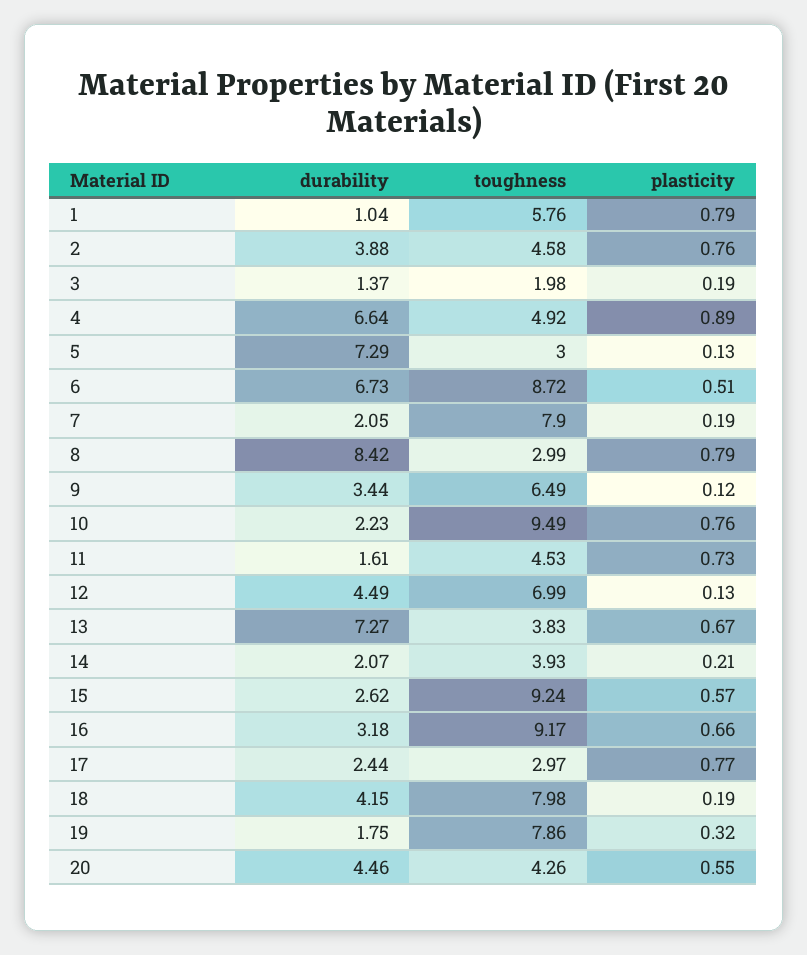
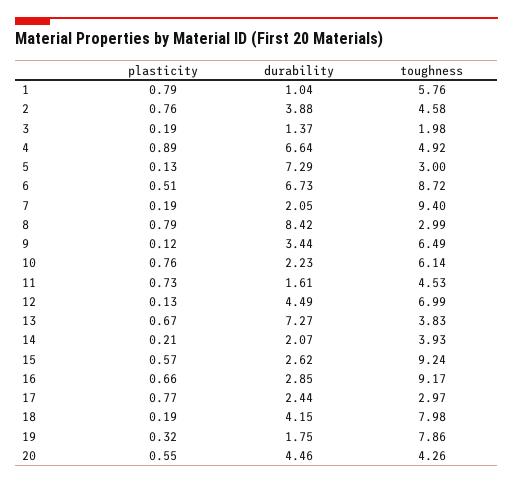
  {
    "durability": {
      "1": 1.04,
      "2": 3.88,
      "3": 1.37,
      "4": 6.64,
      "5": 7.29,
      "6": 6.73,
      "7": 2.05,
      "8": 8.42,
      "9": 3.44,
      "10": 2.23,
      "11": 1.61,
      "12": 4.49,
      "13": 7.27,
      "14": 2.07,
      "15": 2.62,
-     "16": 3.18,
+     "16": 2.85,
      "17": 2.44,
      "18": 4.15,
      "19": 1.75,
      "20": 4.46
    },
    "toughness": {
      "1": 5.76,
      "2": 4.58,
      "3": 1.98,
      "4": 4.92,
      "5": 3,
      "6": 8.72,
-     "7": 7.9,
+     "7": 9.4,
      "8": 2.99,
      "9": 6.49,
-     "10": 9.49,
+     "10": 6.14,
      "11": 4.53,
      "12": 6.99,
      "13": 3.83,
      "14": 3.93,
      "15": 9.24,
      "16": 9.17,
      "17": 2.97,
      "18": 7.98,
      "19": 7.86,
      "20": 4.26
    },
    "plasticity": {
      "1": 0.79,
      "2": 0.76,
      "3": 0.19,
      "4": 0.89,
      "5": 0.13,
      "6": 0.51,
      "7": 0.19,
      "8": 0.79,
      "9": 0.12,
      "10": 0.76,
      "11": 0.73,
      "12": 0.13,
      "13": 0.67,
      "14": 0.21,
      "15": 0.57,
      "16": 0.66,
      "17": 0.77,
      "18": 0.19,
      "19": 0.32,
      "20": 0.55
    }
  }

